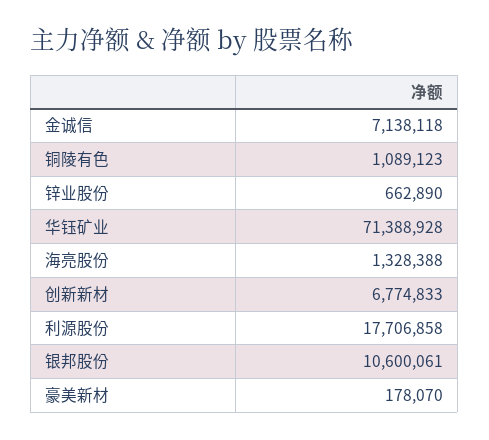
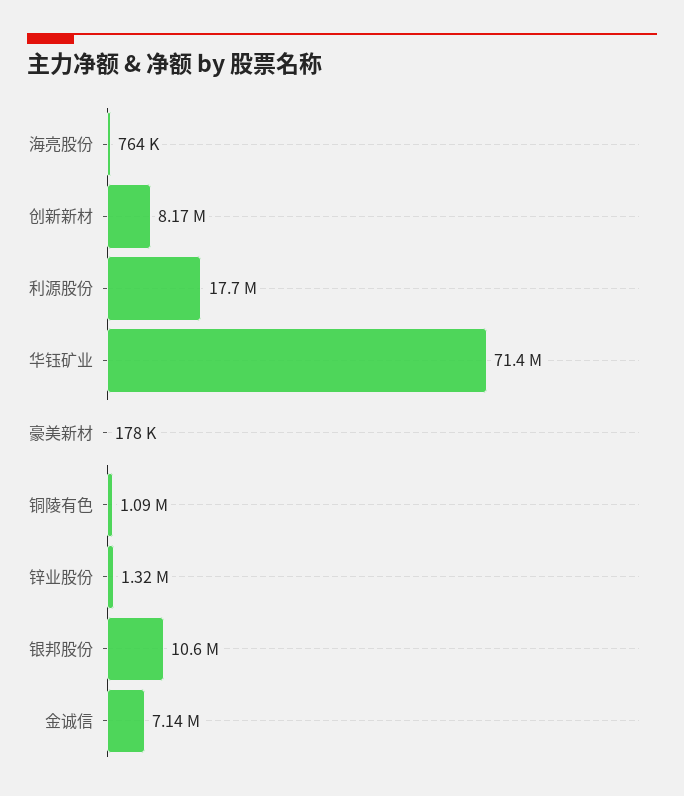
  {
    "金诚信": 7138118,
    "铜陵有色": 1089123,
-   "锌业股份": 662890,
+   "锌业股份": 1320000,
    "华钰矿业": 71388928,
-   "海亮股份": 1328388,
+   "海亮股份": 764000,
-   "创新新材": 6774833,
+   "创新新材": 8170000,
    "利源股份": 17706858,
    "银邦股份": 10600061,
    "豪美新材": 178070
  }

